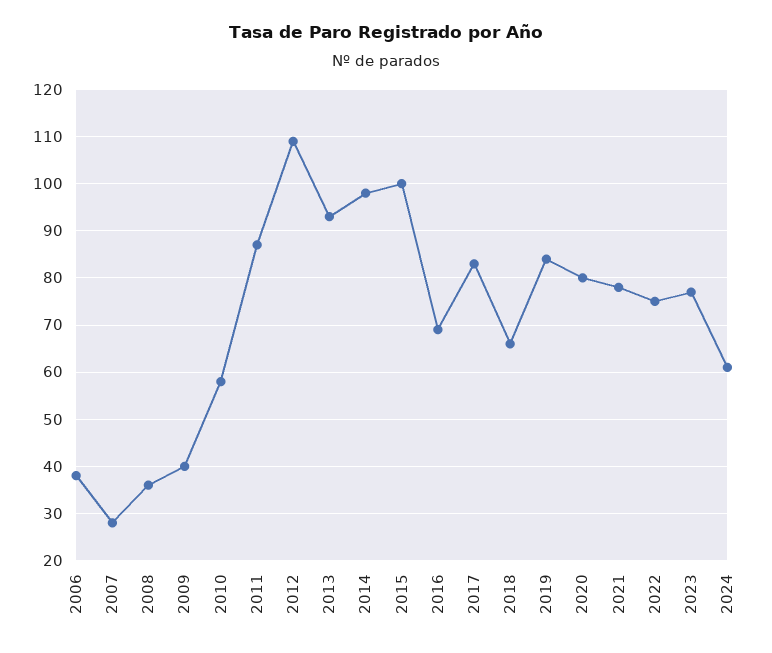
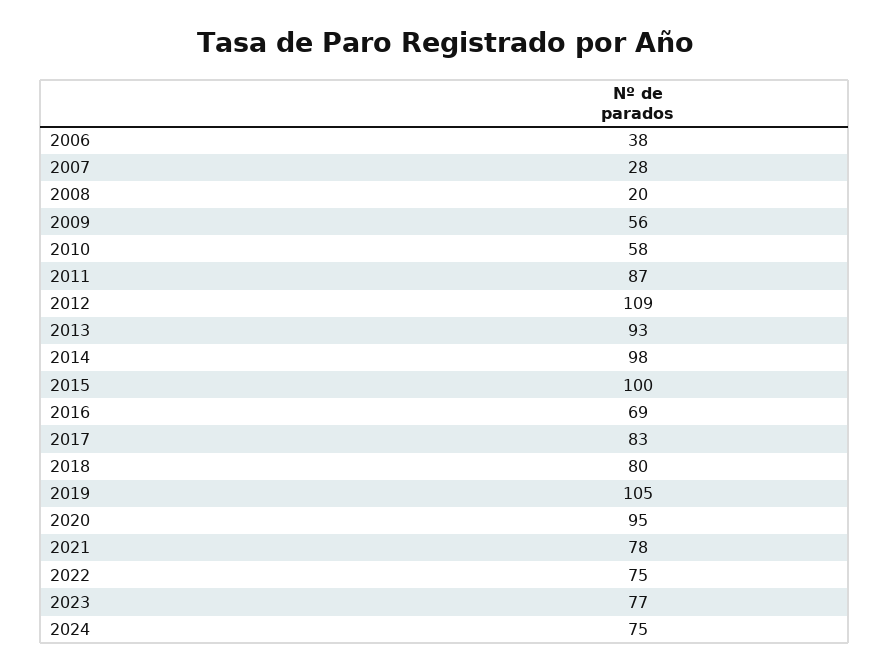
  {
    "2006": 38,
    "2007": 28,
-   "2008": 35,
+   "2008": 20,
-   "2009": 40,
+   "2009": 56,
    "2010": 58,
    "2011": 87,
    "2012": 109,
    "2013": 93,
    "2014": 98,
    "2015": 100,
    "2016": 69,
    "2017": 83,
-   "2018": 65,
+   "2018": 80,
-   "2019": 85,
+   "2019": 105,
-   "2020": 80,
+   "2020": 95,
    "2021": 78,
    "2022": 75,
    "2023": 77,
-   "2024": 60
+   "2024": 75
  }

